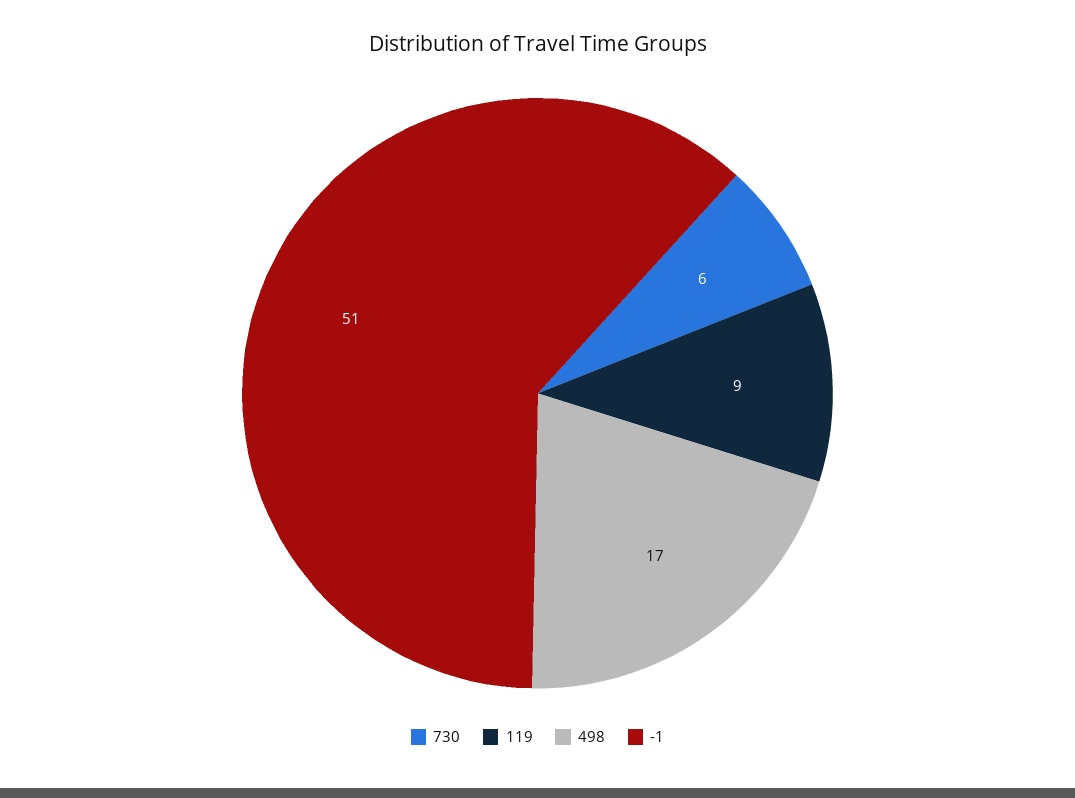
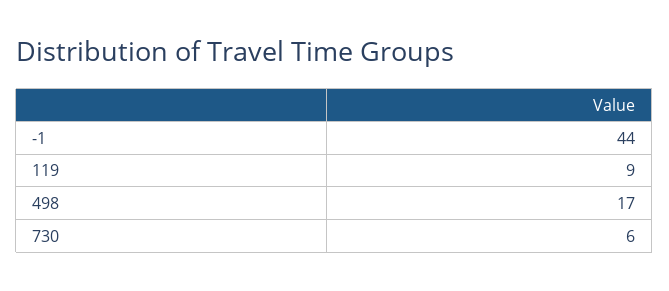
  {
    "730": 6,
    "119": 9,
    "498": 17,
-   "-1": 51
+   "-1": 44
  }

